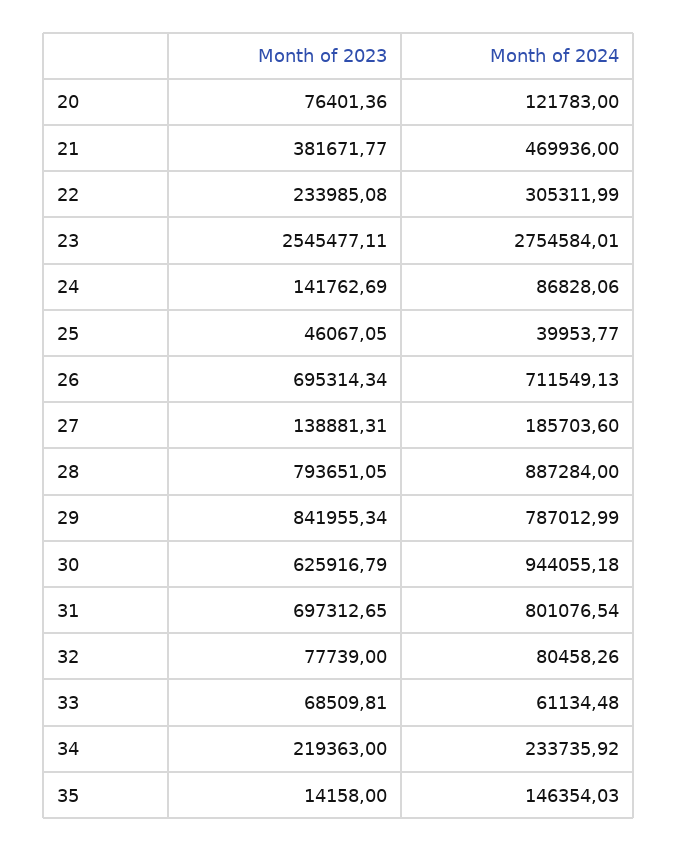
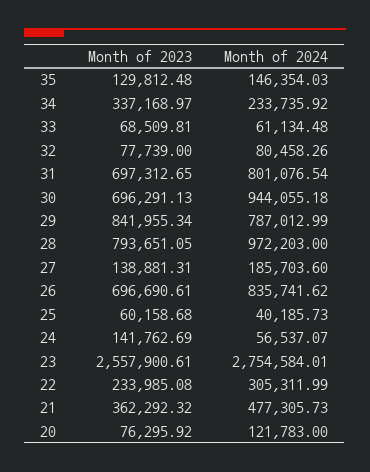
  {
    "Month of 2023": {
-     "20": 76401.36,
+     "20": 76295.92,
-     "21": 381671.77,
+     "21": 362292.32,
      "22": 233985.08,
-     "23": 2545477.11,
+     "23": 2557900.61,
      "24": 141762.69,
-     "25": 46067.05,
+     "25": 60158.68,
-     "26": 695314.34,
+     "26": 696690.61,
      "27": 138881.31,
      "28": 793651.05,
      "29": 841955.34,
-     "30": 625916.79,
+     "30": 696291.13,
      "31": 697312.65,
      "32": 77739,
      "33": 68509.81,
-     "34": 219363,
+     "34": 337168.97,
-     "35": 14158
+     "35": 129812.48
    },
    "Month of 2024": {
      "20": 121783,
-     "21": 469936,
+     "21": 477305.73,
      "22": 305311.99,
      "23": 2754584.01,
-     "24": 86828.06,
+     "24": 56537.07,
-     "25": 39953.77,
+     "25": 40185.73,
-     "26": 711549.13,
+     "26": 835741.62,
      "27": 185703.6,
-     "28": 887284,
+     "28": 972203,
      "29": 787012.99,
      "30": 944055.18,
      "31": 801076.54,
      "32": 80458.26,
      "33": 61134.48,
      "34": 233735.92,
      "35": 146354.03
    }
  }

